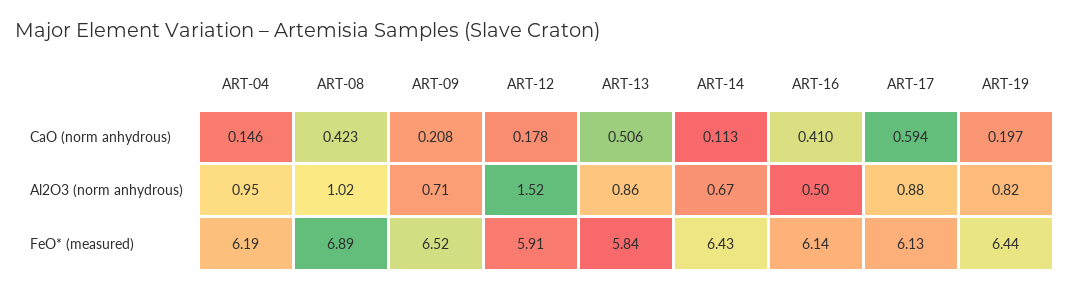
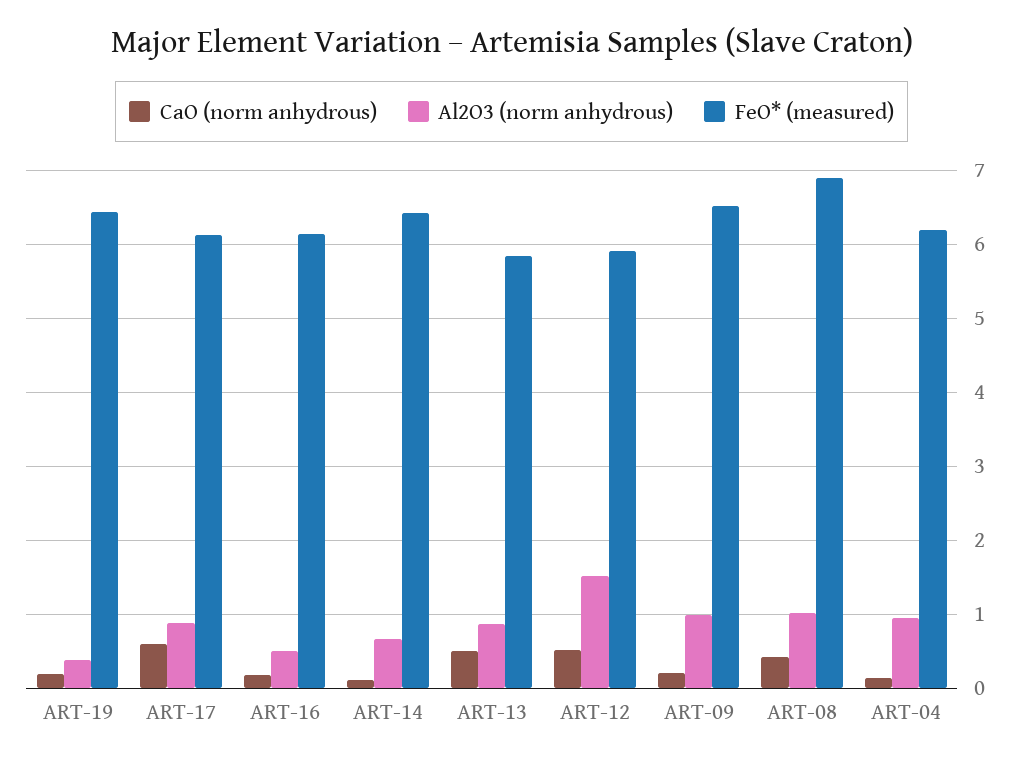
  {
    "CaO (norm anhydrous)": {
      "ART-04": 0.146,
      "ART-08": 0.423,
      "ART-09": 0.208,
-     "ART-12": 0.178,
+     "ART-12": 0.5,
      "ART-13": 0.506,
      "ART-14": 0.113,
-     "ART-16": 0.41,
+     "ART-16": 0.2,
      "ART-17": 0.594,
      "ART-19": 0.197
    },
    "Al2O3 (norm anhydrous)": {
      "ART-04": 0.95,
      "ART-08": 1.02,
-     "ART-09": 0.71,
+     "ART-09": 1,
      "ART-12": 1.52,
      "ART-13": 0.86,
      "ART-14": 0.67,
      "ART-16": 0.5,
      "ART-17": 0.88,
-     "ART-19": 0.82
+     "ART-19": 0.4
    },
    "FeO* (measured)": {
      "ART-04": 6.19,
      "ART-08": 6.89,
      "ART-09": 6.52,
      "ART-12": 5.91,
      "ART-13": 5.84,
      "ART-14": 6.43,
      "ART-16": 6.14,
      "ART-17": 6.13,
      "ART-19": 6.44
    }
  }

